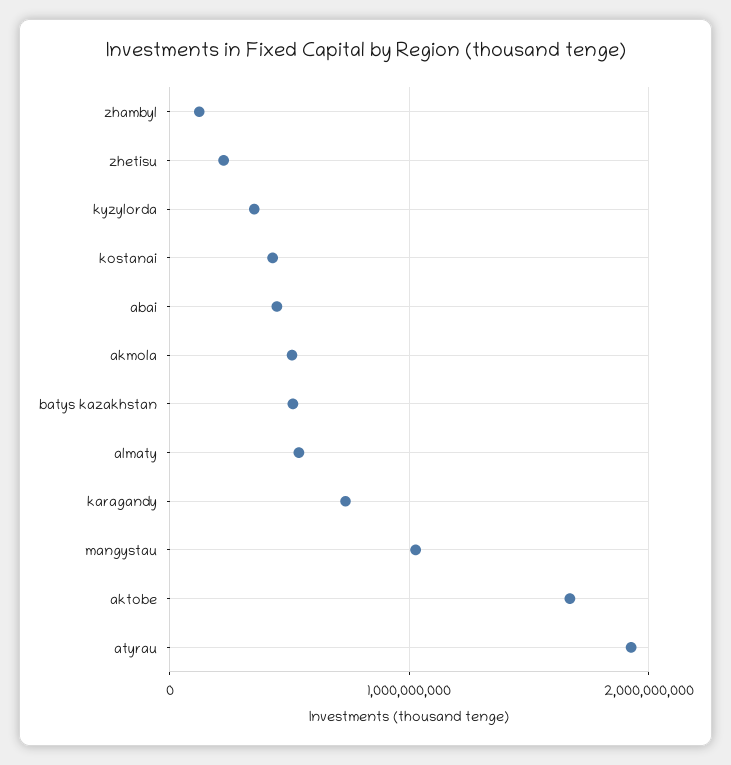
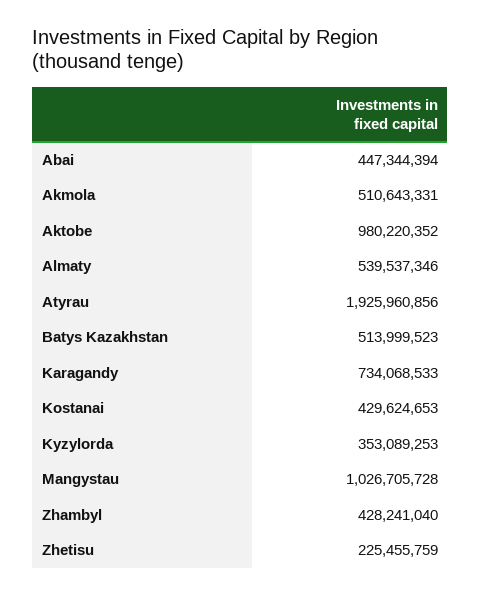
  {
-   "zhambyl": 100000000,
+   "zhambyl": 428241040,
    "zhetisu": 225455759,
    "kyzylorda": 353089253,
    "kostanai": 429624653,
    "abai": 447344394,
    "akmola": 510643331,
    "batys kazakhstan": 513999523,
    "almaty": 539537346,
    "karagandy": 734068533,
    "mangystau": 1026705728,
-   "aktobe": 1700000000,
+   "aktobe": 980220352,
    "atyrau": 1925960856
  }

